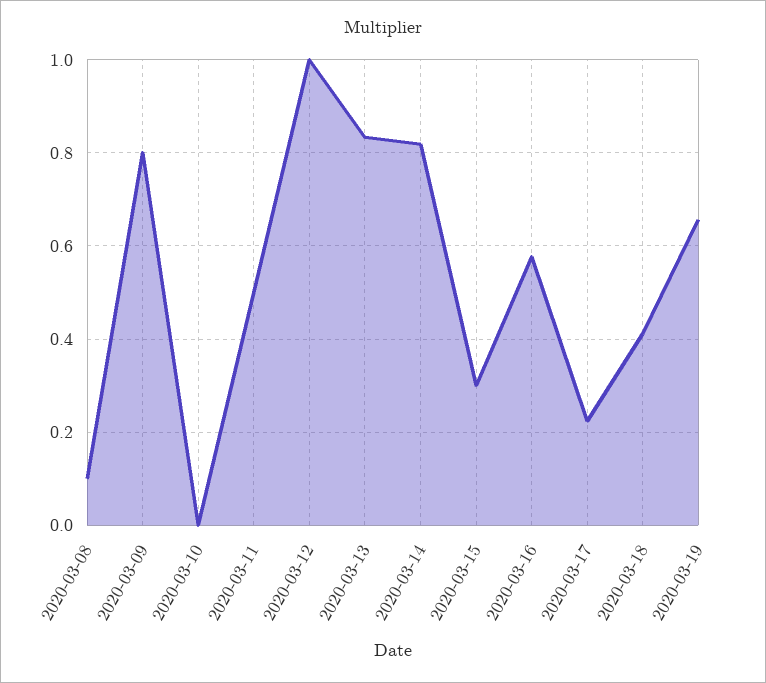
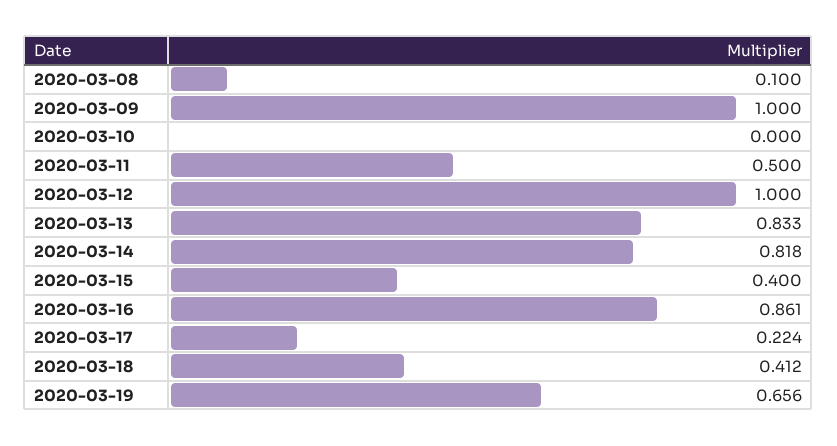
  {
    "2020-03-08": 0.1,
-   "2020-03-09": 0.8,
+   "2020-03-09": 1,
    "2020-03-10": 0,
    "2020-03-11": 0.5,
    "2020-03-12": 1,
    "2020-03-13": 0.833,
    "2020-03-14": 0.818,
-   "2020-03-15": 0.3,
+   "2020-03-15": 0.4,
-   "2020-03-16": 0.58,
+   "2020-03-16": 0.861,
    "2020-03-17": 0.224,
    "2020-03-18": 0.412,
    "2020-03-19": 0.656
  }

